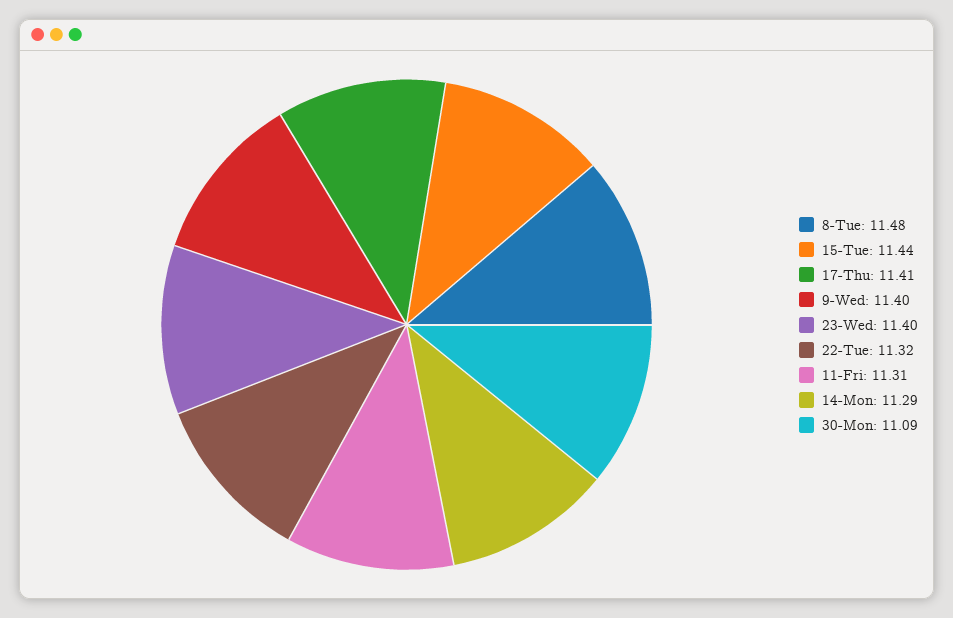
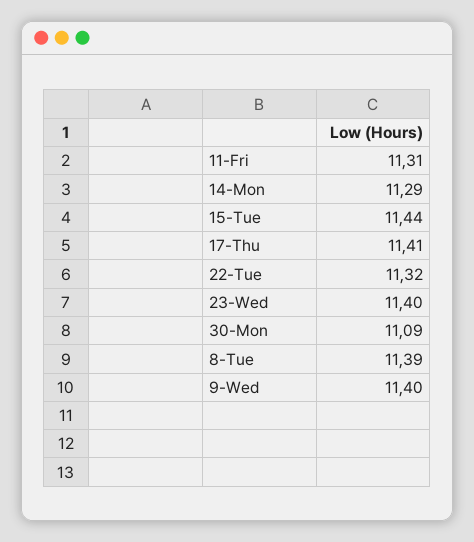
  {
-   "8-Tue": 11.48,
+   "8-Tue": 11.39,
    "15-Tue": 11.44,
    "17-Thu": 11.41,
    "9-Wed": 11.4,
    "23-Wed": 11.4,
    "22-Tue": 11.32,
    "11-Fri": 11.31,
    "14-Mon": 11.29,
    "30-Mon": 11.09
  }

